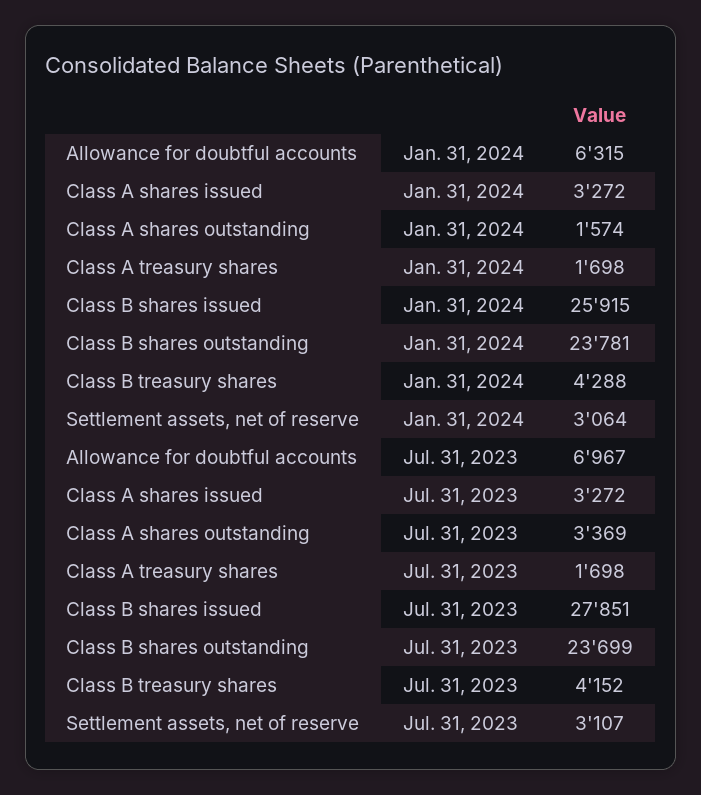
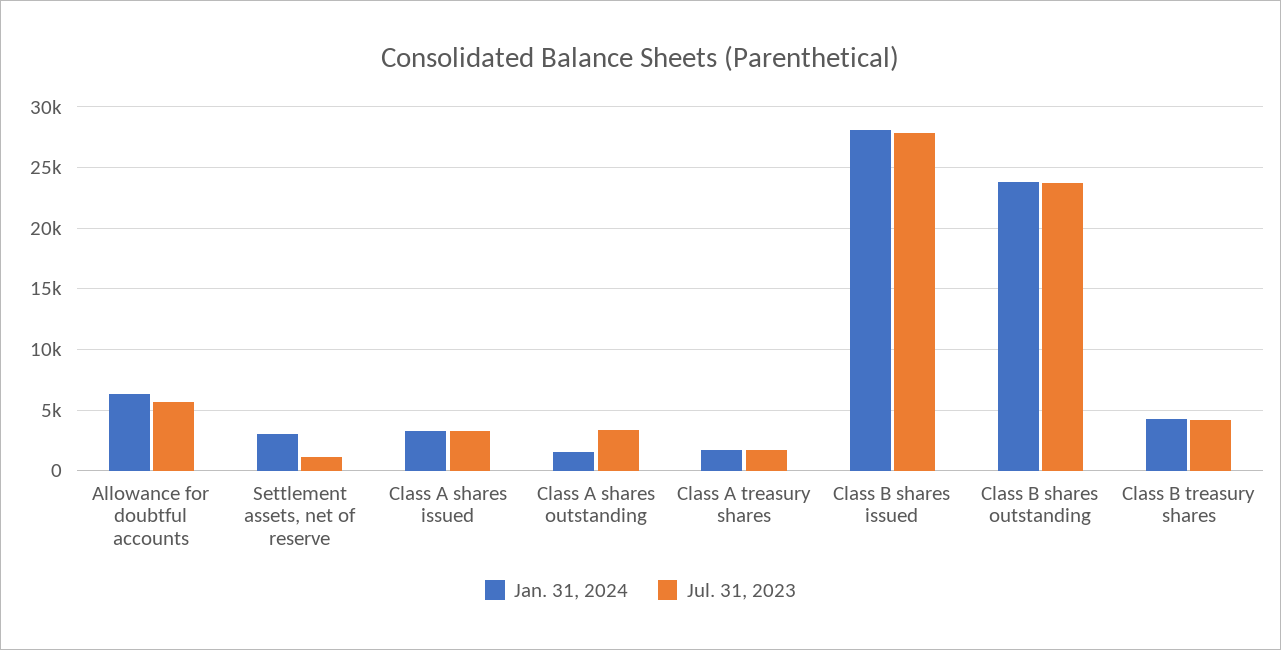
  {
    "Jan. 31, 2024": {
      "Allowance for doubtful accounts": 6315,
      "Class A shares issued": 3272,
      "Class A shares outstanding": 1574,
      "Class A treasury shares": 1698,
-     "Class B shares issued": 25915,
+     "Class B shares issued": 28000,
      "Class B shares outstanding": 23781,
      "Class B treasury shares": 4288,
      "Settlement assets, net of reserve": 3064
    },
    "Jul. 31, 2023": {
-     "Allowance for doubtful accounts": 6967,
+     "Allowance for doubtful accounts": 5500,
      "Class A shares issued": 3272,
      "Class A shares outstanding": 3369,
      "Class A treasury shares": 1698,
      "Class B shares issued": 27851,
      "Class B shares outstanding": 23699,
      "Class B treasury shares": 4152,
-     "Settlement assets, net of reserve": 3107
+     "Settlement assets, net of reserve": 1000
    }
  }

